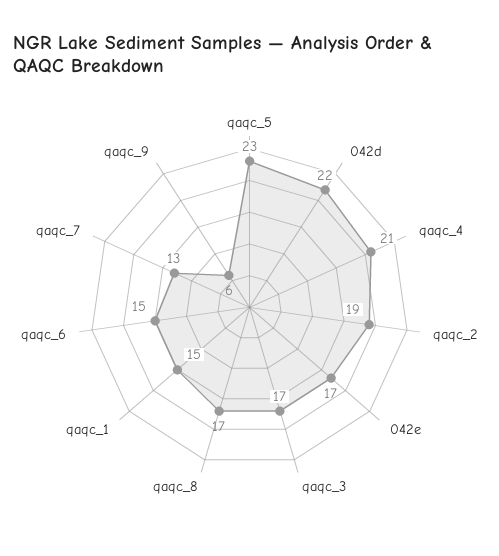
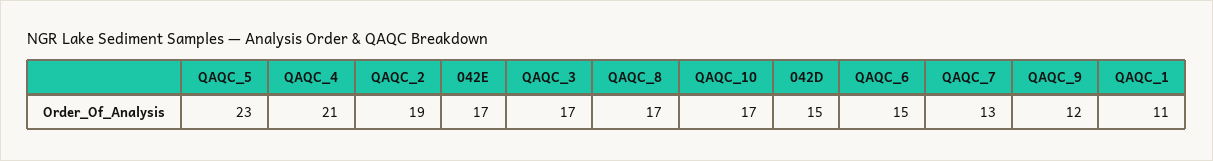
  {
    "qaqc_5": 23,
-   "042d": 22,
+   "042d": 15,
    "qaqc_4": 21,
    "qaqc_2": 19,
    "042e": 17,
    "qaqc_3": 17,
    "qaqc_8": 17,
-   "qaqc_1": 15,
+   "qaqc_1": 11,
    "qaqc_6": 15,
    "qaqc_7": 13,
-   "qaqc_9": 6
+   "qaqc_9": 12,
+   "QAQC_10": 17
  }

